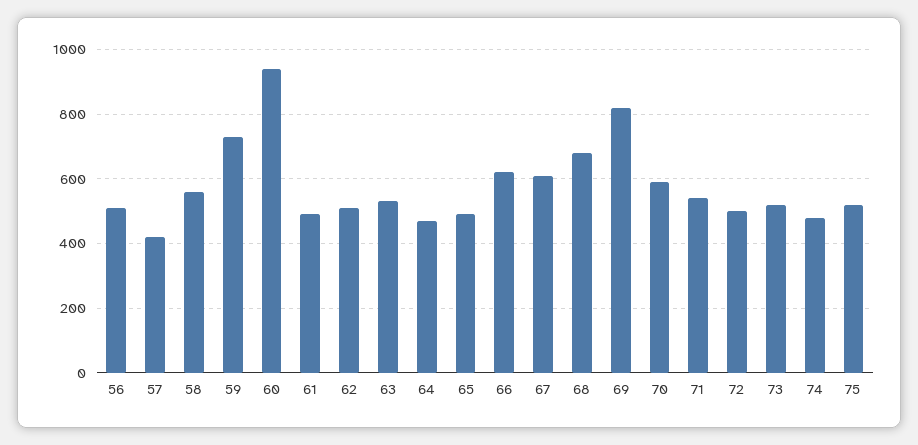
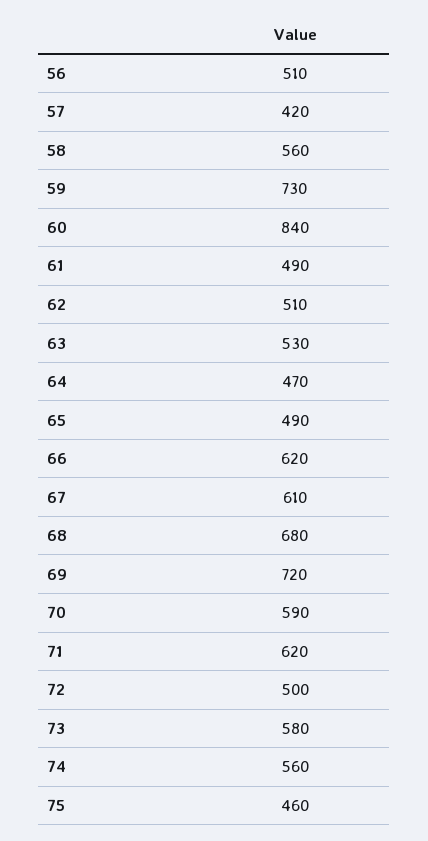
  {
    "56": 510,
    "57": 420,
    "58": 560,
    "59": 730,
-   "60": 940,
+   "60": 840,
    "61": 490,
    "62": 510,
    "63": 530,
    "64": 470,
    "65": 490,
    "66": 620,
    "67": 610,
    "68": 680,
-   "69": 820,
+   "69": 720,
    "70": 590,
-   "71": 540,
+   "71": 620,
    "72": 500,
-   "73": 520,
+   "73": 580,
-   "74": 480,
+   "74": 560,
-   "75": 520
+   "75": 460
  }

